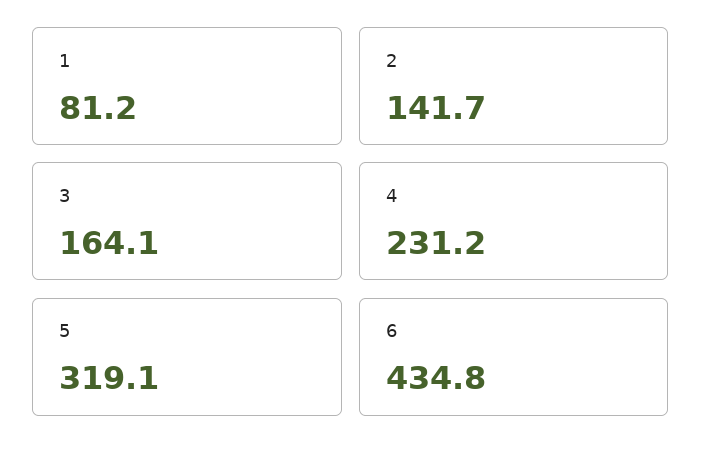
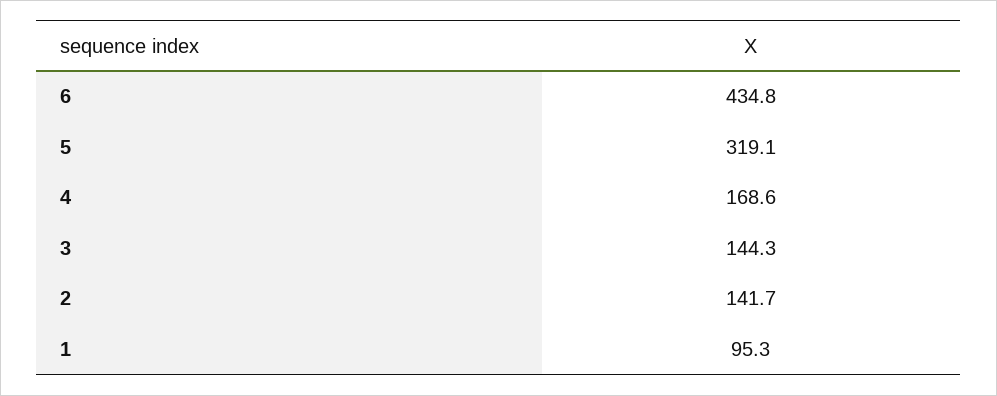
  {
-   "1": 81.2,
+   "1": 95.3,
    "2": 141.7,
-   "3": 164.1,
+   "3": 144.3,
-   "4": 231.2,
+   "4": 168.6,
    "5": 319.1,
    "6": 434.8
  }

